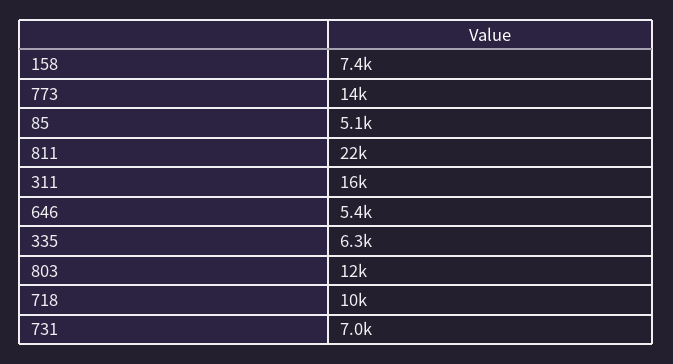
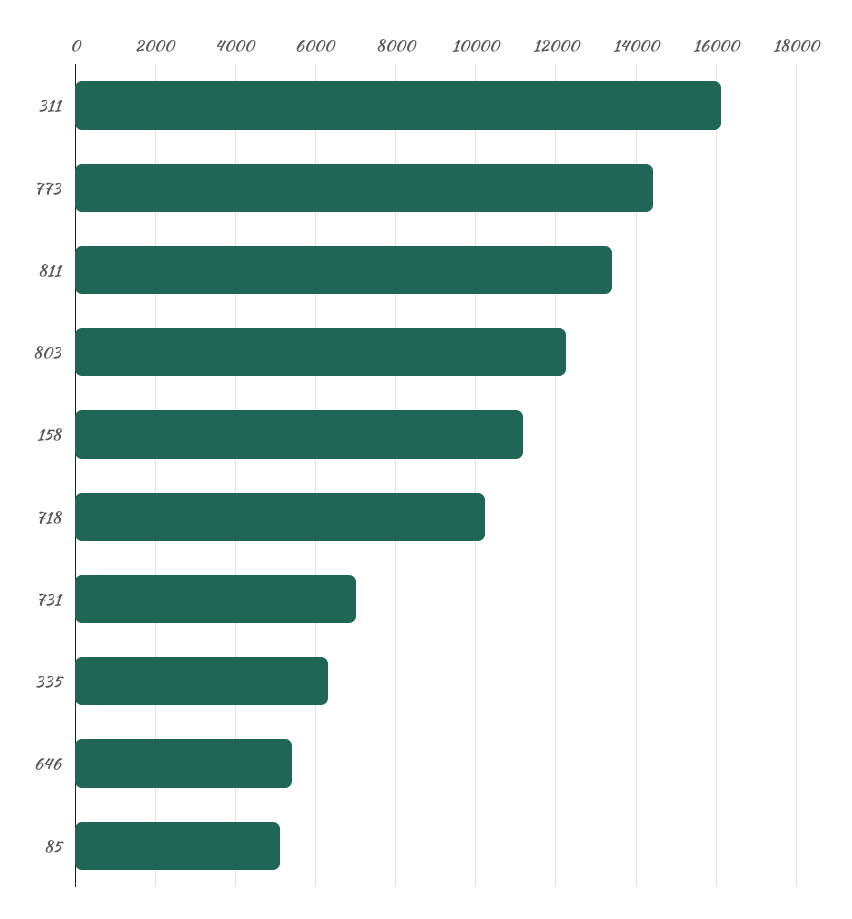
  {
-   "158": 7400,
+   "158": 11200,
    "773": 14000,
    "85": 5100,
-   "811": 22000,
+   "811": 13400,
    "311": 16000,
    "646": 5400,
    "335": 6300,
    "803": 12000,
    "718": 10000,
    "731": 7000
  }

